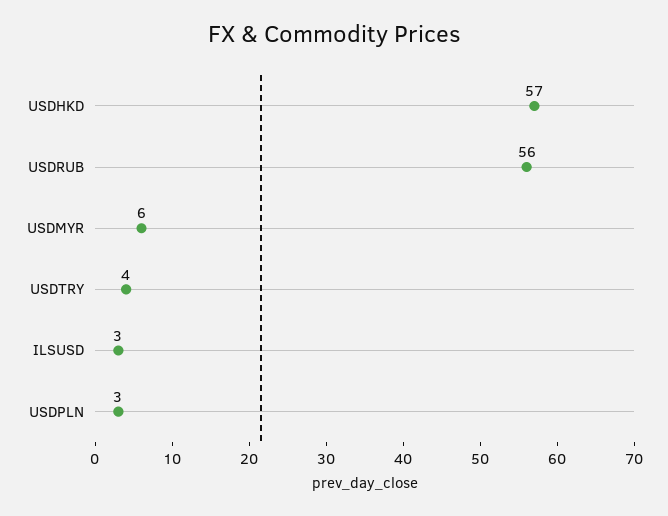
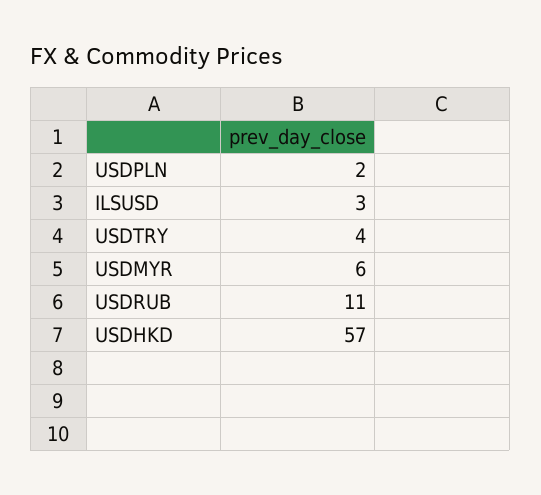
  {
    "USDHKD": 57,
-   "USDRUB": 56,
+   "USDRUB": 11,
    "USDMYR": 6,
    "USDTRY": 4,
    "ILSUSD": 3,
-   "USDPLN": 3
+   "USDPLN": 2
  }

